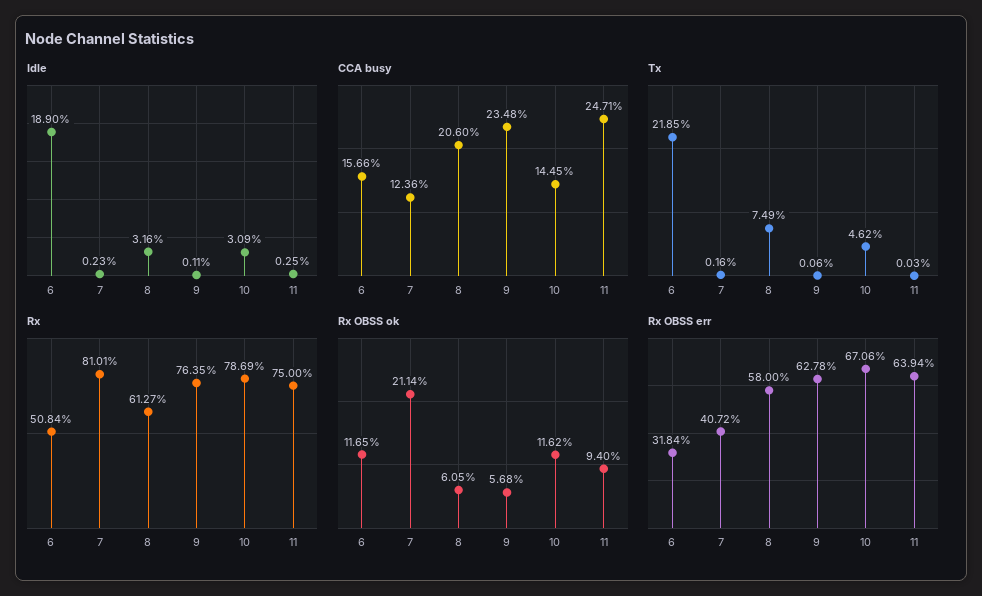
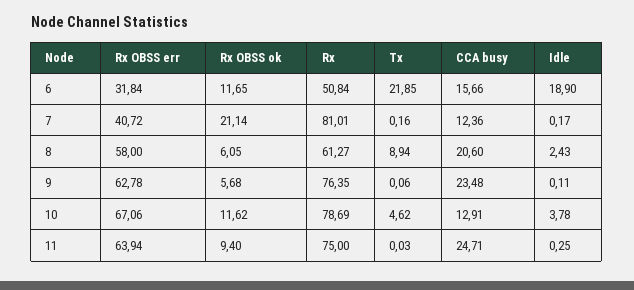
  {
    "Idle": {
      "6": 18.9,
-     "7": 0.23,
+     "7": 0.17,
-     "8": 3.16,
+     "8": 2.43,
      "9": 0.11,
-     "10": 3.09,
+     "10": 3.78,
      "11": 0.25
    },
    "CCA busy": {
      "6": 15.66,
      "7": 12.36,
      "8": 20.6,
      "9": 23.48,
-     "10": 14.45,
+     "10": 12.91,
      "11": 24.71
    },
    "Tx": {
      "6": 21.85,
      "7": 0.16,
-     "8": 7.49,
+     "8": 8.94,
      "9": 0.06,
      "10": 4.62,
      "11": 0.03
    },
    "Rx": {
      "6": 50.84,
      "7": 81.01,
      "8": 61.27,
      "9": 76.35,
      "10": 78.69,
      "11": 75
    },
    "Rx OBSS ok": {
      "6": 11.65,
      "7": 21.14,
      "8": 6.05,
      "9": 5.68,
      "10": 11.62,
      "11": 9.4
    },
    "Rx OBSS err": {
      "6": 31.84,
      "7": 40.72,
      "8": 58,
      "9": 62.78,
      "10": 67.06,
      "11": 63.94
    }
  }

